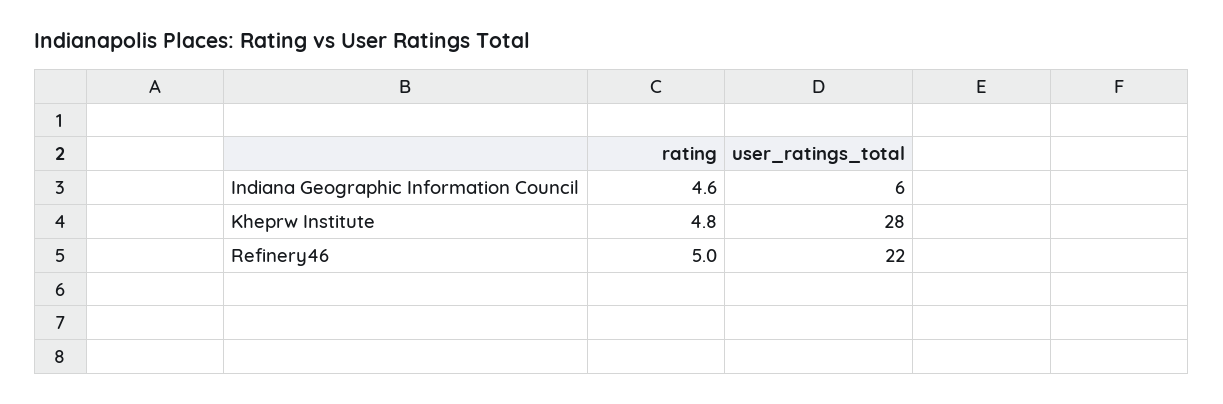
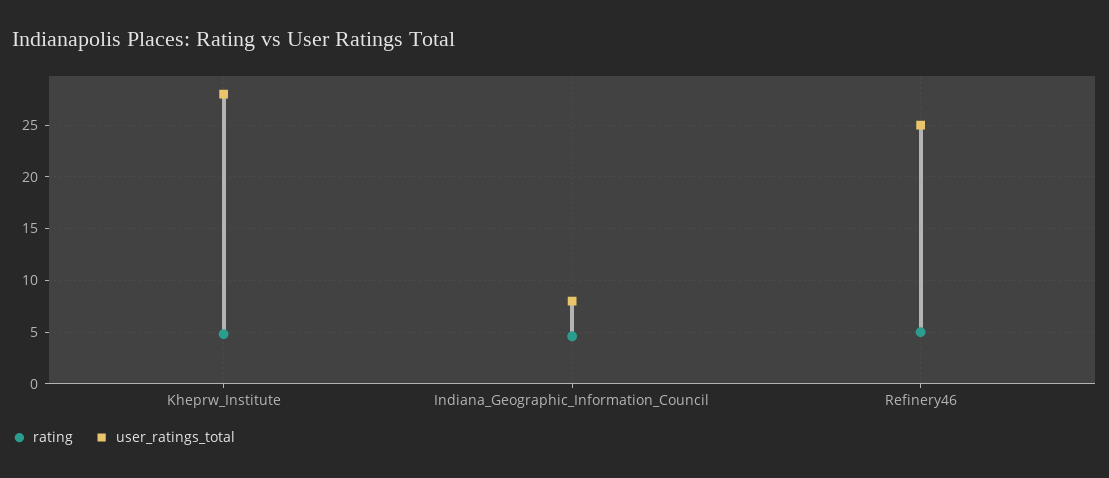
  {
    "rating": {
      "Indiana Geographic Information Council": 4.6,
      "Kheprw Institute": 4.8,
      "Refinery46": 5
    },
    "user_ratings_total": {
-     "Indiana Geographic Information Council": 6,
+     "Indiana Geographic Information Council": 8,
      "Kheprw Institute": 28,
-     "Refinery46": 22
+     "Refinery46": 25
    }
  }

